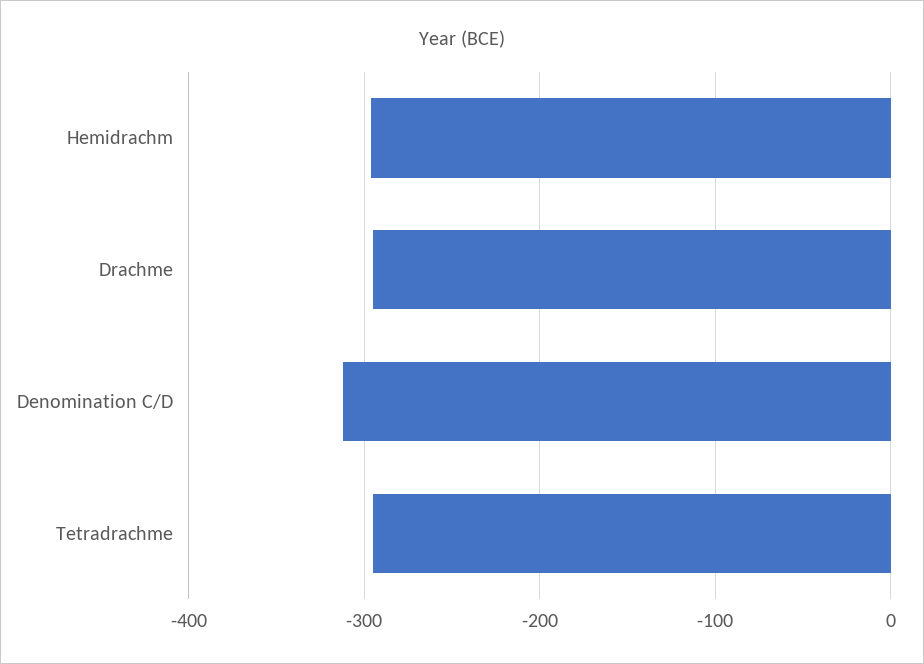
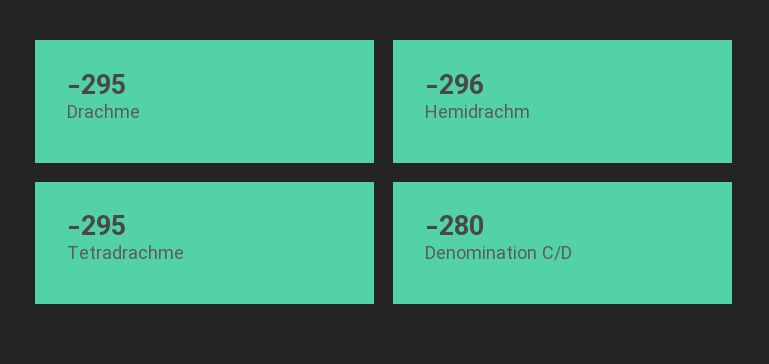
  {
    "Hemidrachm": -296,
    "Drachme": -295,
-   "Denomination C/D": -310,
+   "Denomination C/D": -280,
    "Tetradrachme": -295
  }

